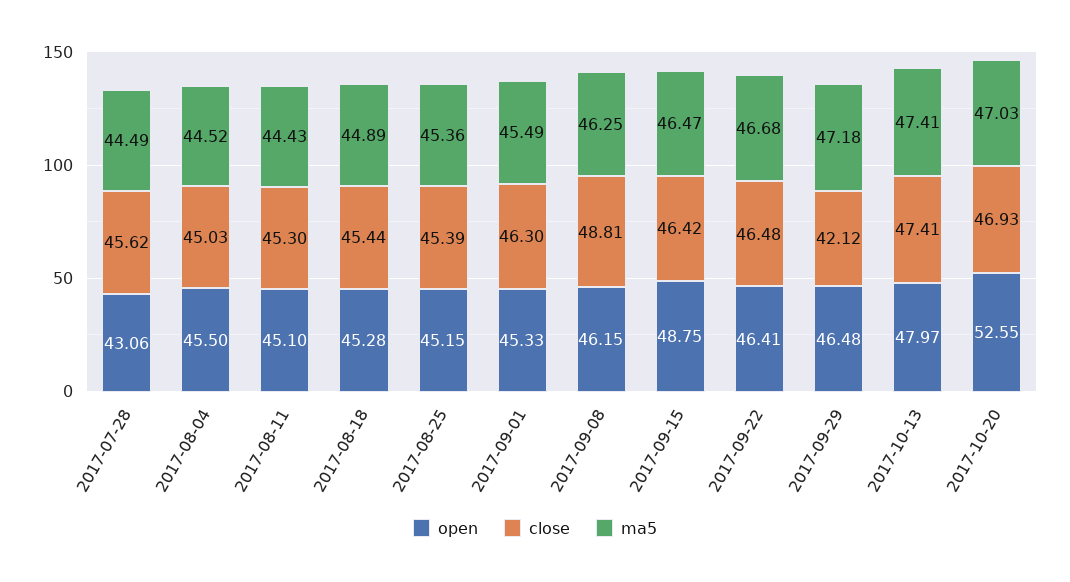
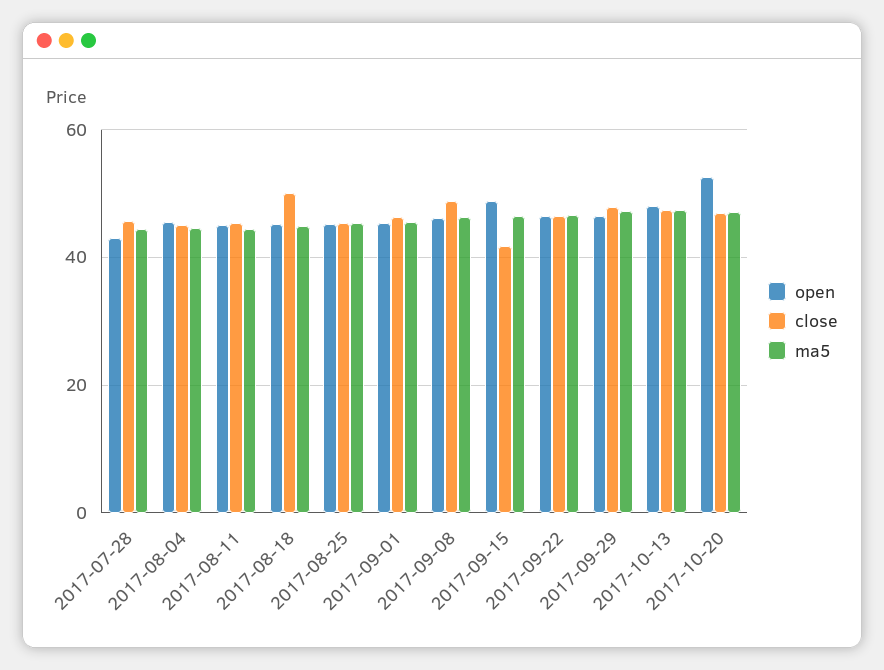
  {
    "open": {
      "2017-07-28": 43.06,
      "2017-08-04": 45.5,
      "2017-08-11": 45.1,
      "2017-08-18": 45.28,
      "2017-08-25": 45.15,
      "2017-09-01": 45.33,
      "2017-09-08": 46.15,
      "2017-09-15": 48.75,
      "2017-09-22": 46.41,
      "2017-09-29": 46.48,
      "2017-10-13": 47.97,
      "2017-10-20": 52.55
    },
    "close": {
      "2017-07-28": 45.62,
      "2017-08-04": 45.03,
      "2017-08-11": 45.3,
-     "2017-08-18": 45.44,
+     "2017-08-18": 50,
      "2017-08-25": 45.39,
      "2017-09-01": 46.3,
      "2017-09-08": 48.81,
-     "2017-09-15": 46.42,
+     "2017-09-15": 42,
      "2017-09-22": 46.48,
-     "2017-09-29": 42.12,
+     "2017-09-29": 48,
      "2017-10-13": 47.41,
      "2017-10-20": 46.93
    },
    "ma5": {
      "2017-07-28": 44.49,
      "2017-08-04": 44.52,
      "2017-08-11": 44.43,
      "2017-08-18": 44.89,
      "2017-08-25": 45.36,
      "2017-09-01": 45.49,
      "2017-09-08": 46.25,
      "2017-09-15": 46.47,
      "2017-09-22": 46.68,
      "2017-09-29": 47.18,
      "2017-10-13": 47.41,
      "2017-10-20": 47.03
    }
  }

